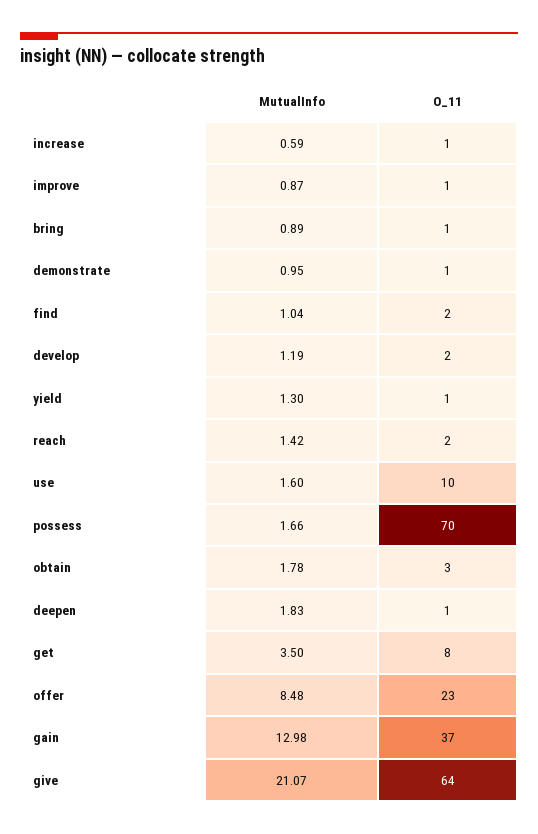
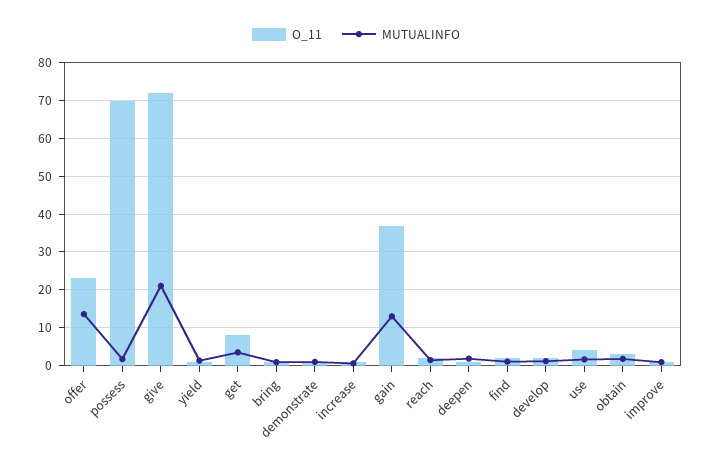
  {
    "MutualInfo": {
      "increase": 0.59,
      "improve": 0.87,
      "bring": 0.89,
      "demonstrate": 0.95,
      "find": 1.04,
      "develop": 1.19,
      "yield": 1.3,
      "reach": 1.42,
      "use": 1.6,
      "possess": 1.66,
      "obtain": 1.78,
      "deepen": 1.83,
      "get": 3.5,
-     "offer": 8.48,
+     "offer": 14,
      "gain": 12.98,
      "give": 21.07
    },
    "O_11": {
      "increase": 1,
      "improve": 1,
      "bring": 1,
      "demonstrate": 1,
      "find": 2,
      "develop": 2,
      "yield": 1,
      "reach": 2,
-     "use": 10,
+     "use": 4,
      "possess": 70,
      "obtain": 3,
      "deepen": 1,
      "get": 8,
      "offer": 23,
      "gain": 37,
-     "give": 64
+     "give": 72
    }
  }

